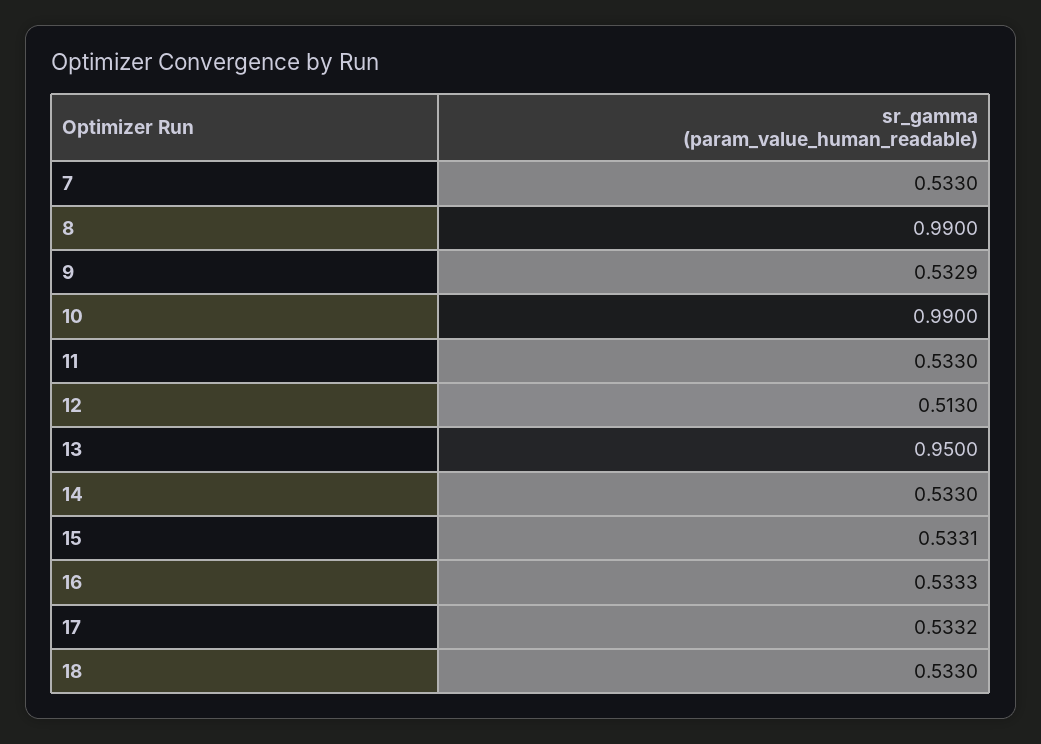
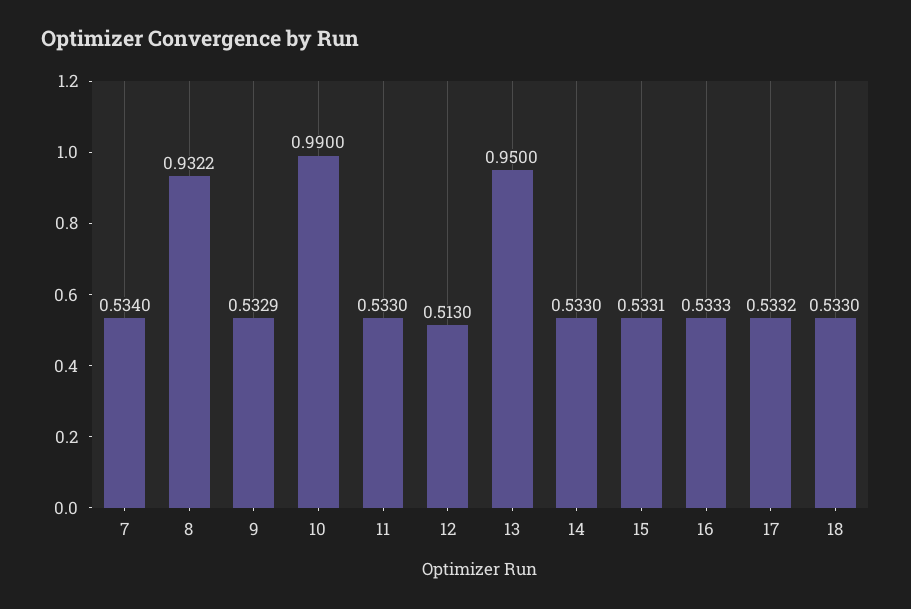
  {
-   "7": 0.533,
+   "7": 0.534,
-   "8": 0.99,
+   "8": 0.9322,
    "9": 0.5329,
    "10": 0.99,
    "11": 0.533,
    "12": 0.513,
    "13": 0.95,
    "14": 0.533,
    "15": 0.5331,
    "16": 0.5333,
    "17": 0.5332,
    "18": 0.533
  }

